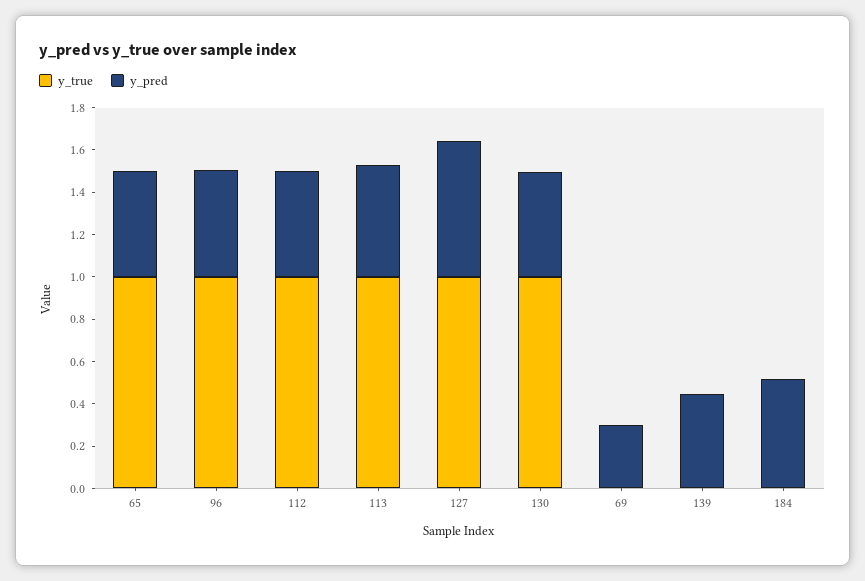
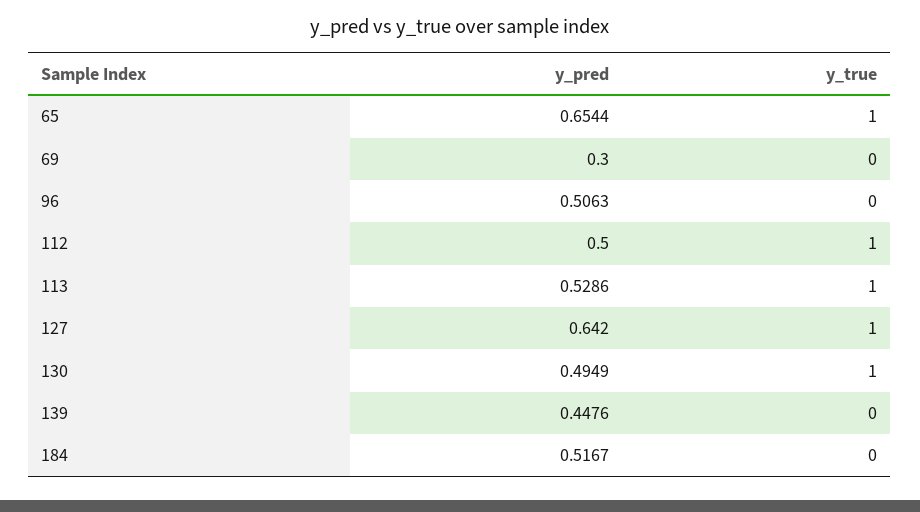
  {
    "y_true": {
      "65": 1,
-     "96": 1,
+     "96": 0,
      "112": 1,
      "113": 1,
      "127": 1,
      "130": 1,
      "69": 0,
      "139": 0,
      "184": 0
    },
    "y_pred": {
-     "65": 0.5,
+     "65": 0.6544,
      "96": 0.5063,
      "112": 0.5,
      "113": 0.5286,
      "127": 0.642,
      "130": 0.4949,
      "69": 0.3,
      "139": 0.4476,
      "184": 0.5167
    }
  }

